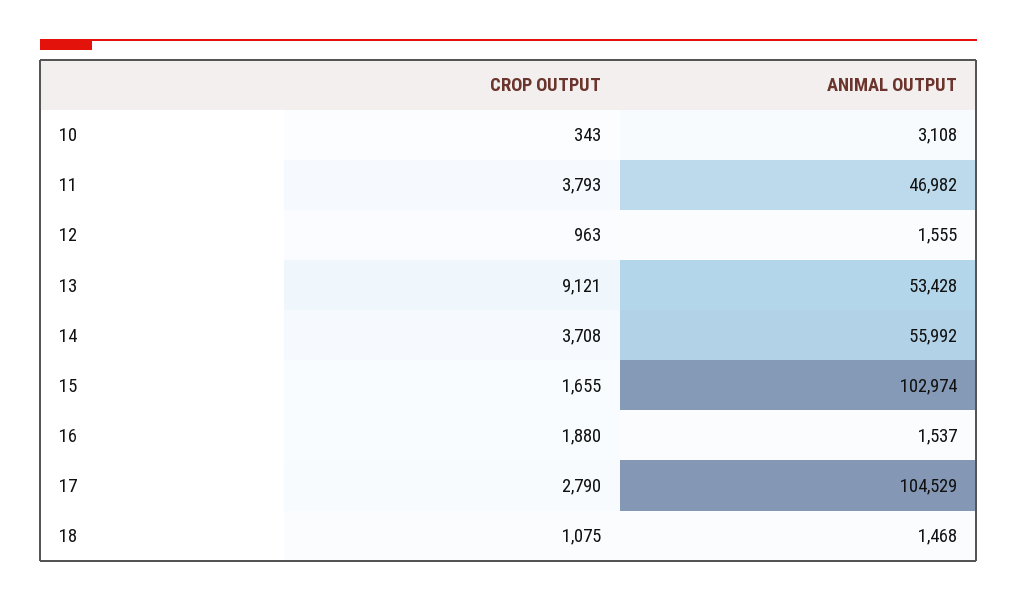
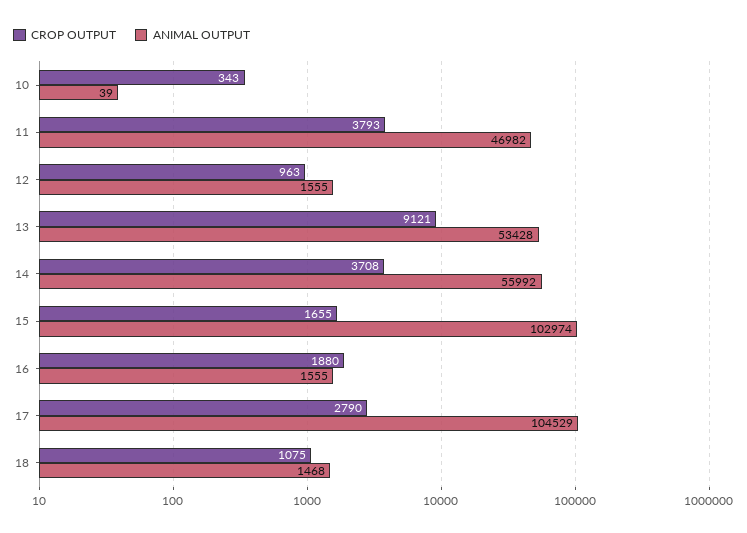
  {
    "CROP OUTPUT": {
      "10": 343,
      "11": 3793,
      "12": 963,
      "13": 9121,
      "14": 3708,
      "15": 1655,
      "16": 1880,
      "17": 2790,
      "18": 1075
    },
    "ANIMAL OUTPUT": {
-     "10": 3108,
+     "10": 39,
      "11": 46982,
      "12": 1555,
      "13": 53428,
      "14": 55992,
      "15": 102974,
-     "16": 1537,
+     "16": 1555,
      "17": 104529,
      "18": 1468
    }
  }

